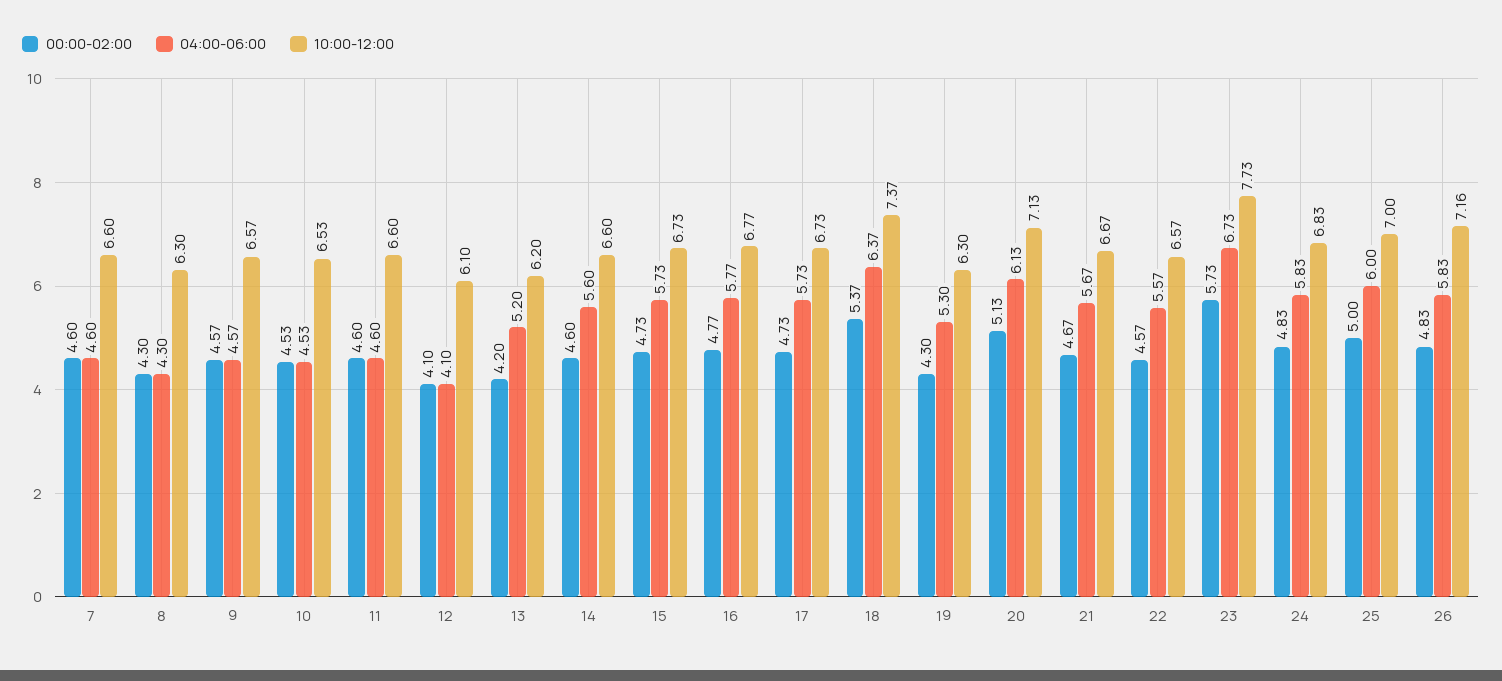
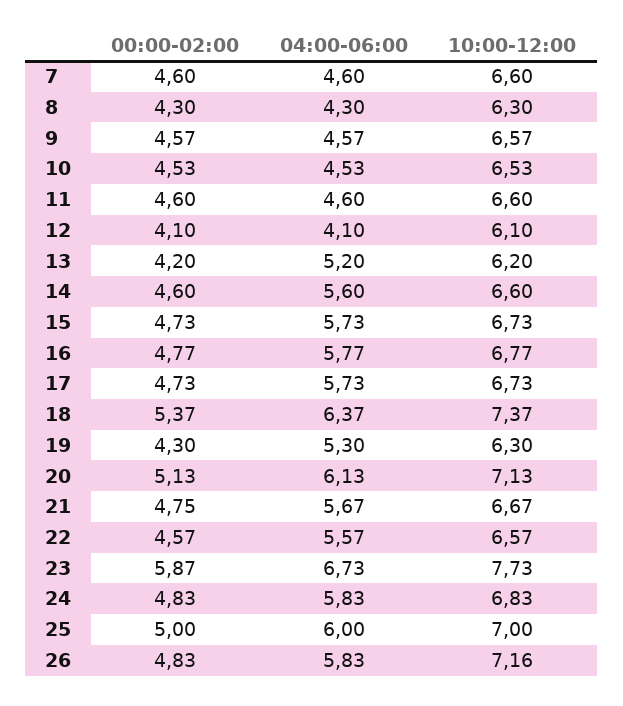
  {
    "00:00-02:00": {
      "7": 4.6,
      "8": 4.3,
      "9": 4.57,
      "10": 4.53,
      "11": 4.6,
      "12": 4.1,
      "13": 4.2,
      "14": 4.6,
      "15": 4.73,
      "16": 4.77,
      "17": 4.73,
      "18": 5.37,
      "19": 4.3,
      "20": 5.13,
-     "21": 4.67,
+     "21": 4.75,
      "22": 4.57,
-     "23": 5.73,
+     "23": 5.87,
      "24": 4.83,
      "25": 5,
      "26": 4.83
    },
    "04:00-06:00": {
      "7": 4.6,
      "8": 4.3,
      "9": 4.57,
      "10": 4.53,
      "11": 4.6,
      "12": 4.1,
      "13": 5.2,
      "14": 5.6,
      "15": 5.73,
      "16": 5.77,
      "17": 5.73,
      "18": 6.37,
      "19": 5.3,
      "20": 6.13,
      "21": 5.67,
      "22": 5.57,
      "23": 6.73,
      "24": 5.83,
      "25": 6,
      "26": 5.83
    },
    "10:00-12:00": {
      "7": 6.6,
      "8": 6.3,
      "9": 6.57,
      "10": 6.53,
      "11": 6.6,
      "12": 6.1,
      "13": 6.2,
      "14": 6.6,
      "15": 6.73,
      "16": 6.77,
      "17": 6.73,
      "18": 7.37,
      "19": 6.3,
      "20": 7.13,
      "21": 6.67,
      "22": 6.57,
      "23": 7.73,
      "24": 6.83,
      "25": 7,
      "26": 7.16
    }
  }

